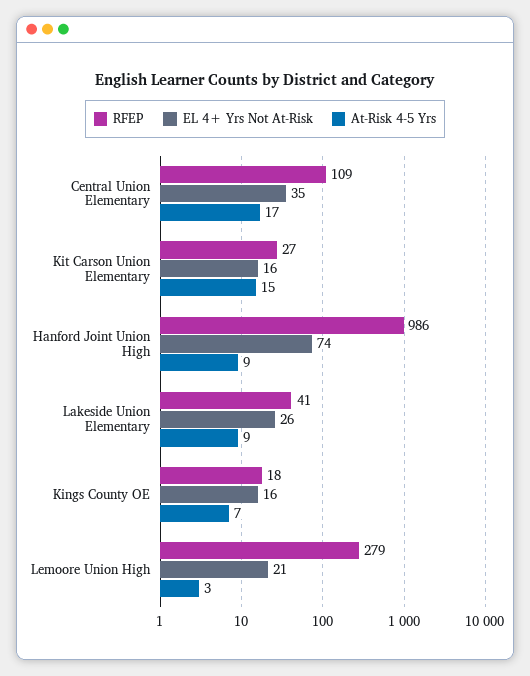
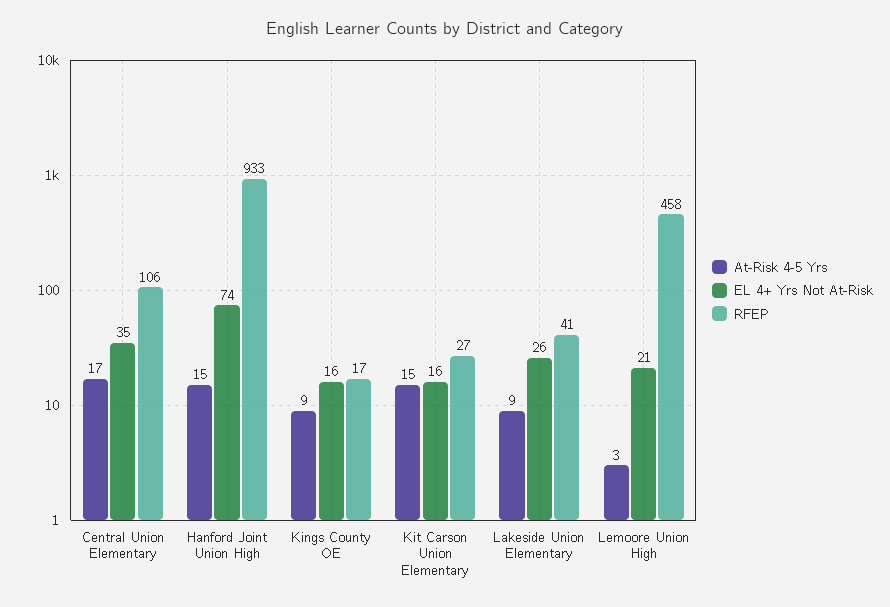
  {
    "RFEP": {
-     "Central Union Elementary": 109,
+     "Central Union Elementary": 106,
      "Kit Carson Union Elementary": 27,
-     "Hanford Joint Union High": 986,
+     "Hanford Joint Union High": 933,
      "Lakeside Union Elementary": 41,
-     "Kings County OE": 18,
+     "Kings County OE": 17,
-     "Lemoore Union High": 279
+     "Lemoore Union High": 458
    },
    "EL 4+ Yrs Not At-Risk": {
      "Central Union Elementary": 35,
      "Kit Carson Union Elementary": 16,
      "Hanford Joint Union High": 74,
      "Lakeside Union Elementary": 26,
      "Kings County OE": 16,
      "Lemoore Union High": 21
    },
    "At-Risk 4-5 Yrs": {
      "Central Union Elementary": 17,
      "Kit Carson Union Elementary": 15,
-     "Hanford Joint Union High": 9,
+     "Hanford Joint Union High": 15,
      "Lakeside Union Elementary": 9,
-     "Kings County OE": 7,
+     "Kings County OE": 9,
      "Lemoore Union High": 3
    }
  }

